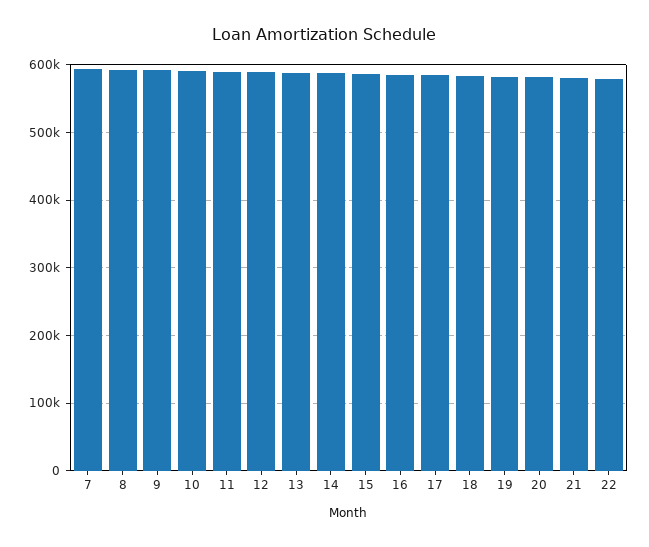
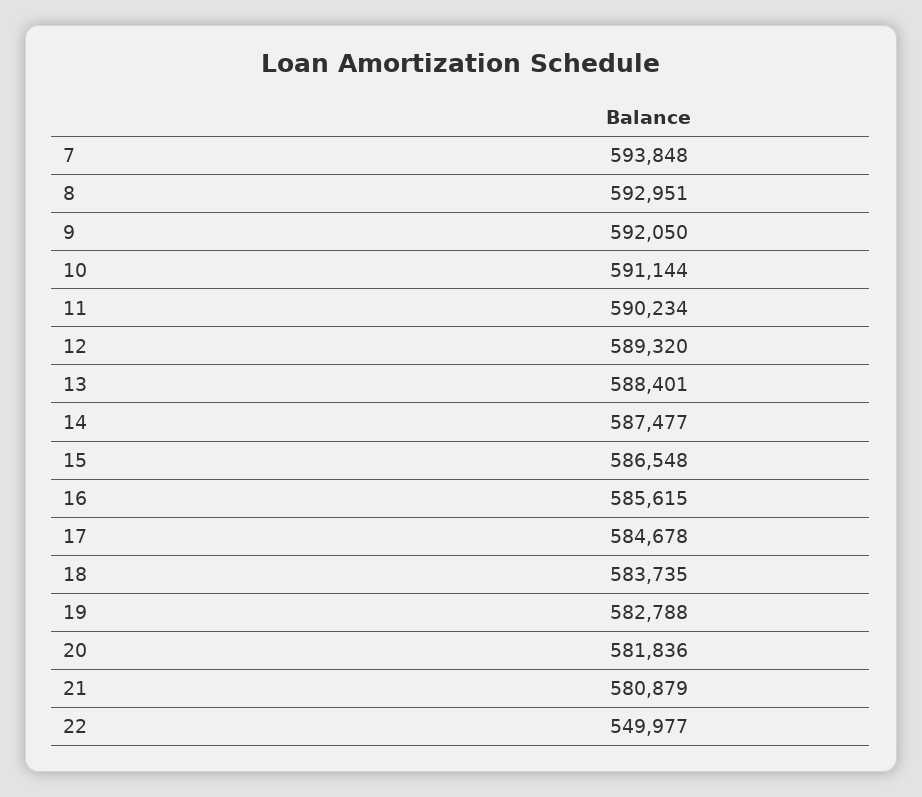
  {
    "7": 593848,
    "8": 592951,
    "9": 592050,
    "10": 591144,
    "11": 590234,
    "12": 589320,
    "13": 588401,
    "14": 587477,
    "15": 586548,
    "16": 585615,
    "17": 584678,
    "18": 583735,
    "19": 582788,
    "20": 581836,
    "21": 580879,
-   "22": 580000
+   "22": 549977
  }

